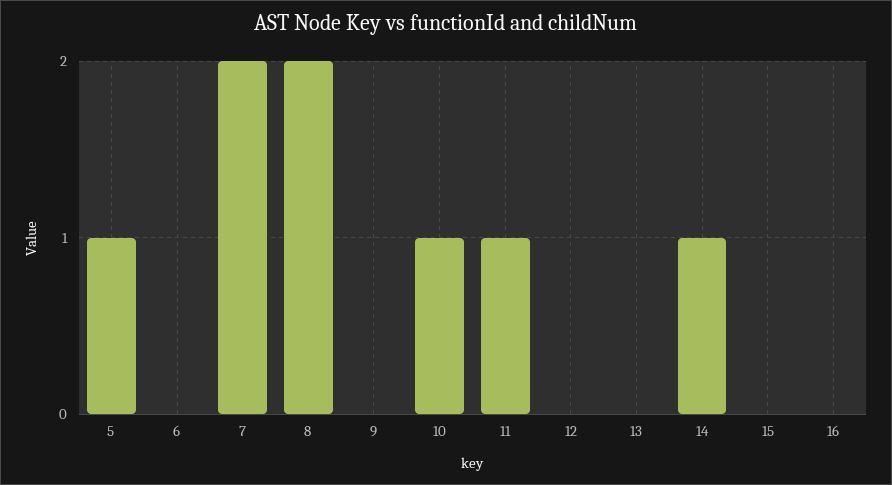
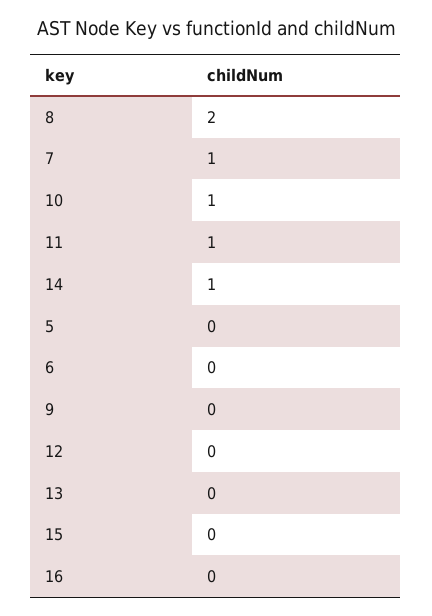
  {
-   "5": 1,
+   "5": 0,
    "6": 0,
-   "7": 2,
+   "7": 1,
    "8": 2,
    "9": 0,
    "10": 1,
    "11": 1,
    "12": 0,
    "13": 0,
    "14": 1,
    "15": 0,
    "16": 0
  }

